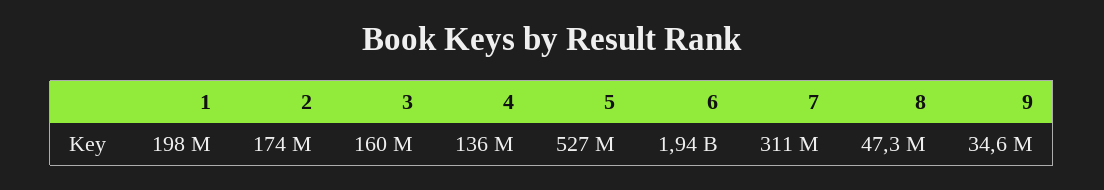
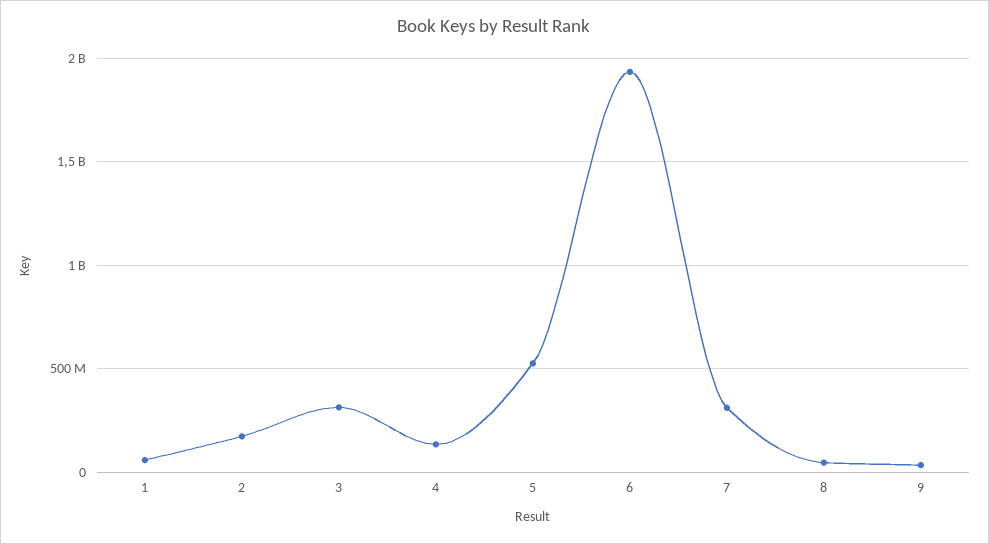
  {
-   "1": 198000000,
+   "1": 50000000,
    "2": 174000000,
-   "3": 160000000,
+   "3": 300000000,
    "4": 136000000,
    "5": 527000000,
    "6": 1940000000,
    "7": 311000000,
    "8": 47300000,
    "9": 34600000
  }

